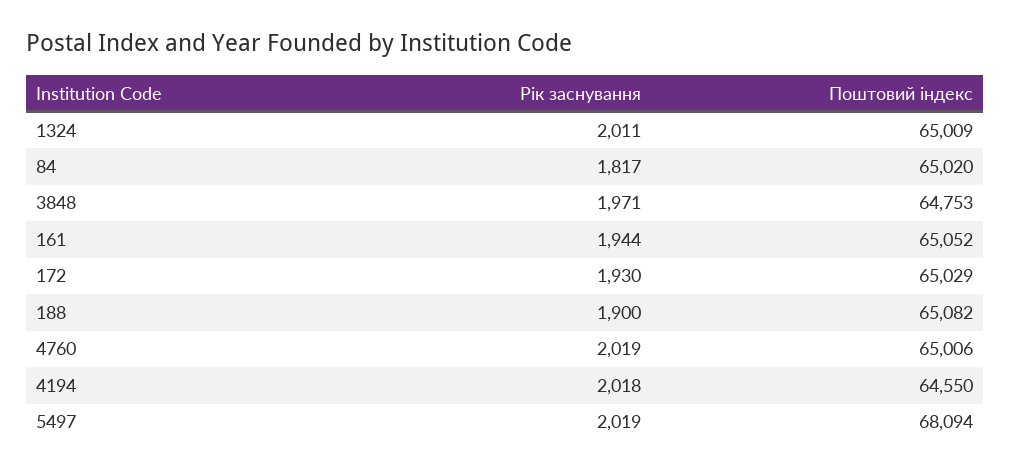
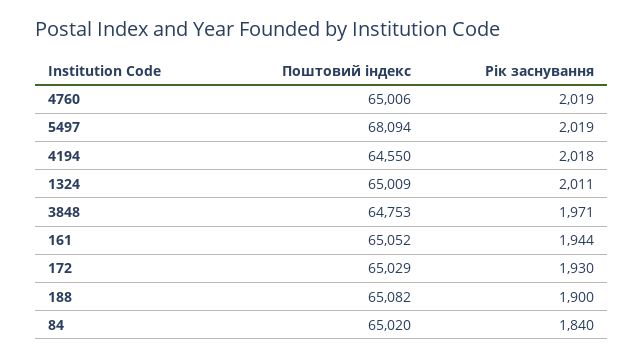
  {
    "Рік заснування": {
      "1324": 2011,
-     "84": 1817,
+     "84": 1840,
      "3848": 1971,
      "161": 1944,
      "172": 1930,
      "188": 1900,
      "4760": 2019,
      "4194": 2018,
      "5497": 2019
    },
    "Поштовий індекс": {
      "1324": 65009,
      "84": 65020,
      "3848": 64753,
      "161": 65052,
      "172": 65029,
      "188": 65082,
      "4760": 65006,
      "4194": 64550,
      "5497": 68094
    }
  }

